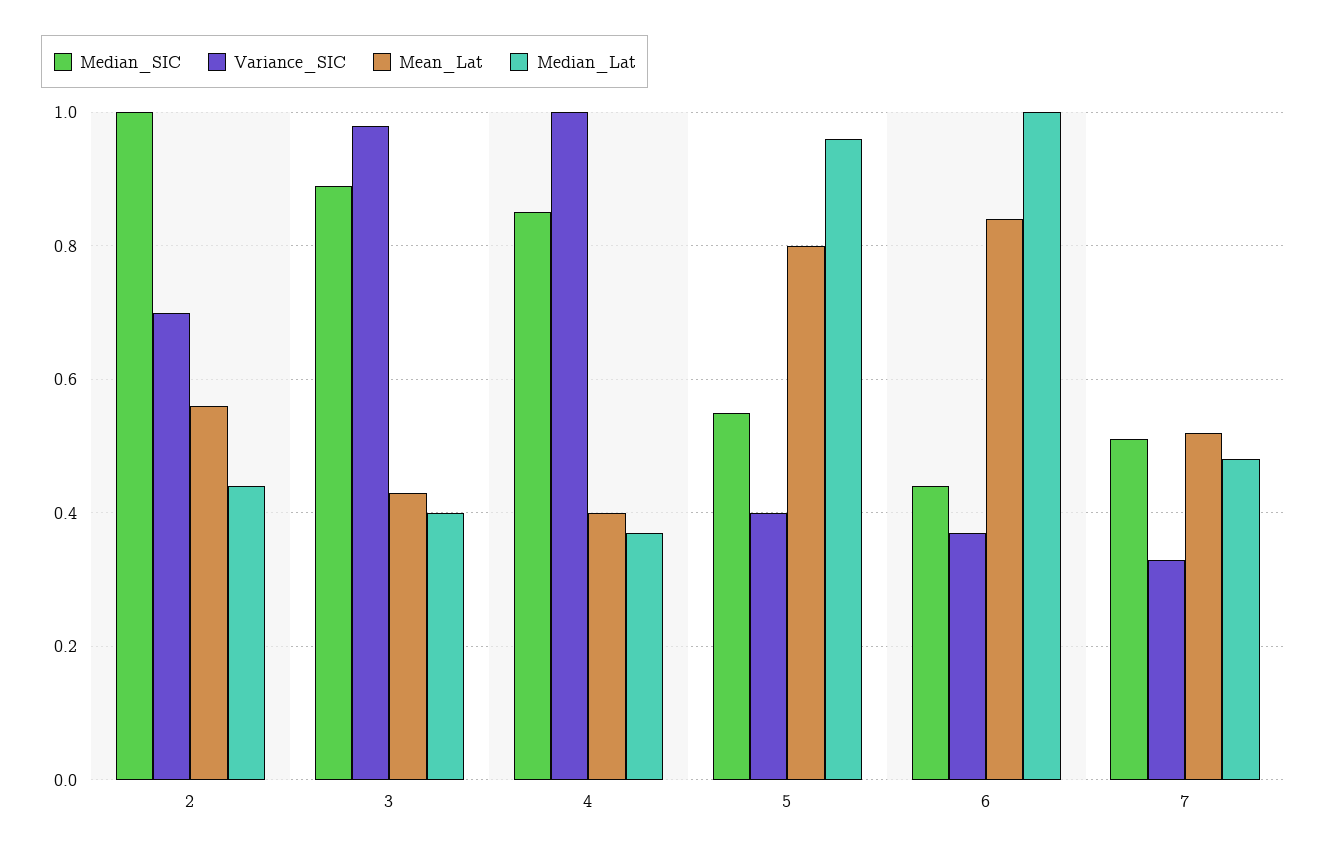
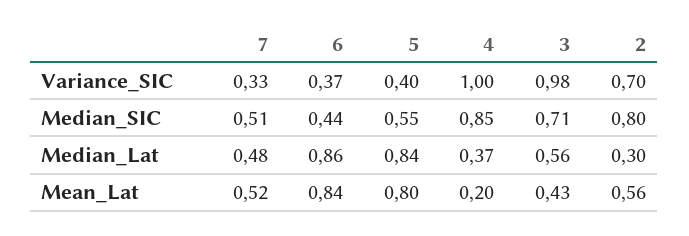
  {
    "Median_SIC": {
-     "2": 1,
+     "2": 0.8,
-     "3": 0.9,
+     "3": 0.71,
      "4": 0.85,
      "5": 0.55,
      "6": 0.44,
      "7": 0.51
    },
    "Variance_SIC": {
      "2": 0.7,
      "3": 0.98,
      "4": 1,
      "5": 0.4,
      "6": 0.37,
      "7": 0.33
    },
    "Mean_Lat": {
      "2": 0.56,
      "3": 0.43,
-     "4": 0.4,
+     "4": 0.2,
      "5": 0.8,
      "6": 0.84,
      "7": 0.52
    },
    "Median_Lat": {
-     "2": 0.45,
+     "2": 0.3,
-     "3": 0.4,
+     "3": 0.56,
      "4": 0.37,
-     "5": 0.95,
+     "5": 0.84,
-     "6": 1,
+     "6": 0.86,
      "7": 0.48
    }
  }

